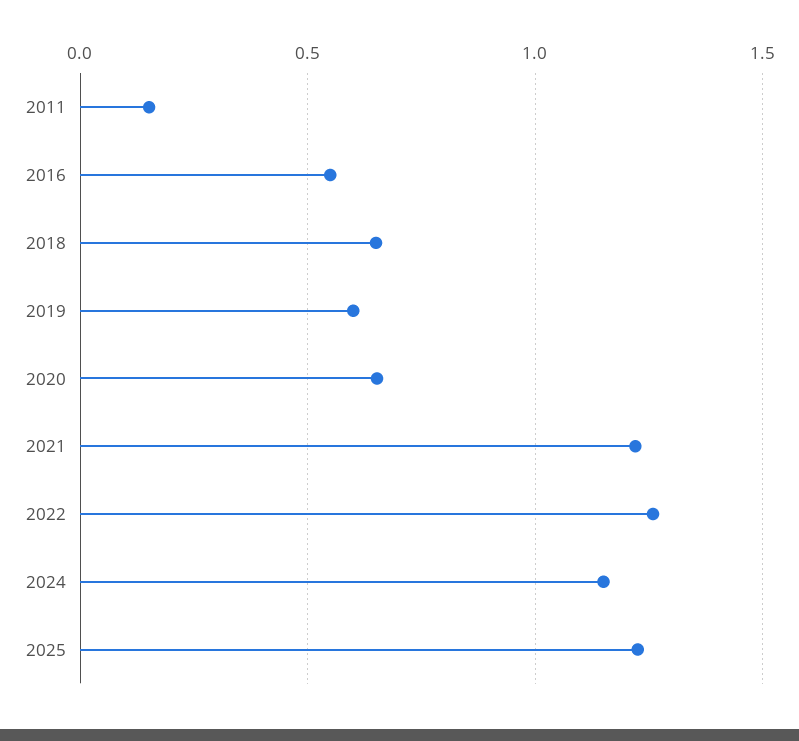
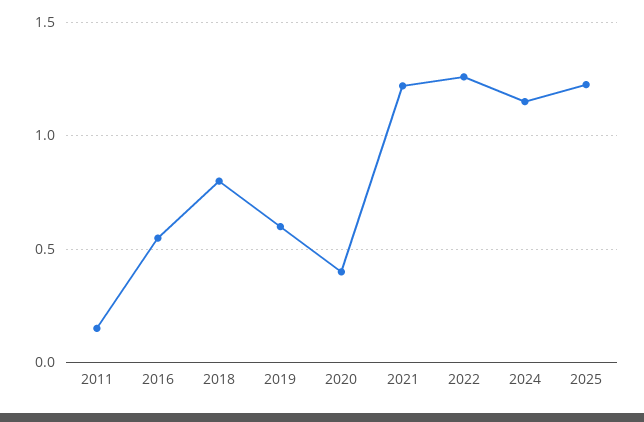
  {
    "2011": 0.15,
    "2016": 0.55,
-   "2018": 0.65,
+   "2018": 0.8,
    "2019": 0.6,
-   "2020": 0.65,
+   "2020": 0.4,
    "2021": 1.2,
    "2022": 1.25,
    "2024": 1.15,
    "2025": 1.25
  }

